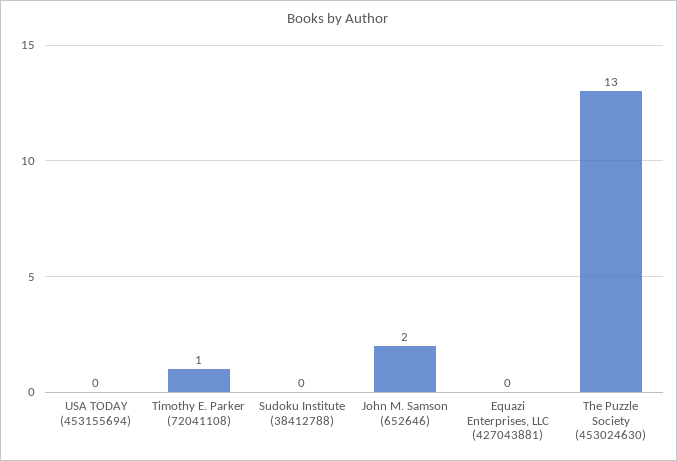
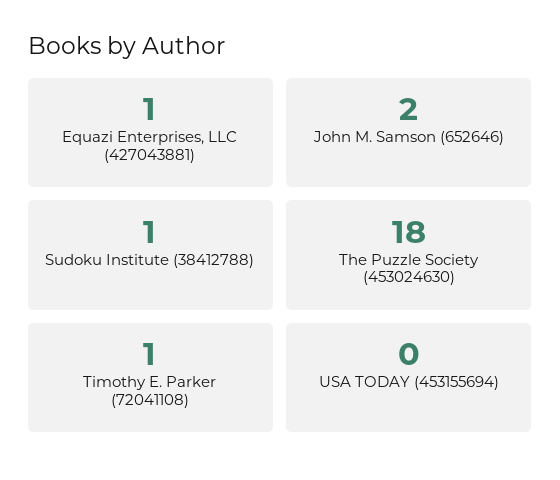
  {
    "USA TODAY (453155694)": 0,
    "Timothy E. Parker (72041108)": 1,
-   "Sudoku Institute (38412788)": 0,
+   "Sudoku Institute (38412788)": 1,
    "John M. Samson (652646)": 2,
-   "Equazi Enterprises, LLC (427043881)": 0,
+   "Equazi Enterprises, LLC (427043881)": 1,
-   "The Puzzle Society (453024630)": 13
+   "The Puzzle Society (453024630)": 18
  }

